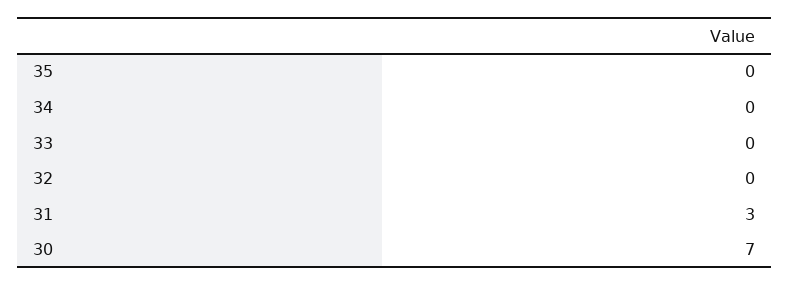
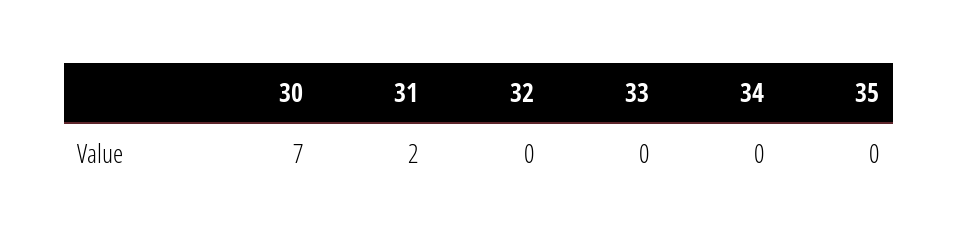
  {
    "35": 0,
    "34": 0,
    "33": 0,
    "32": 0,
-   "31": 3,
+   "31": 2,
    "30": 7
  }

